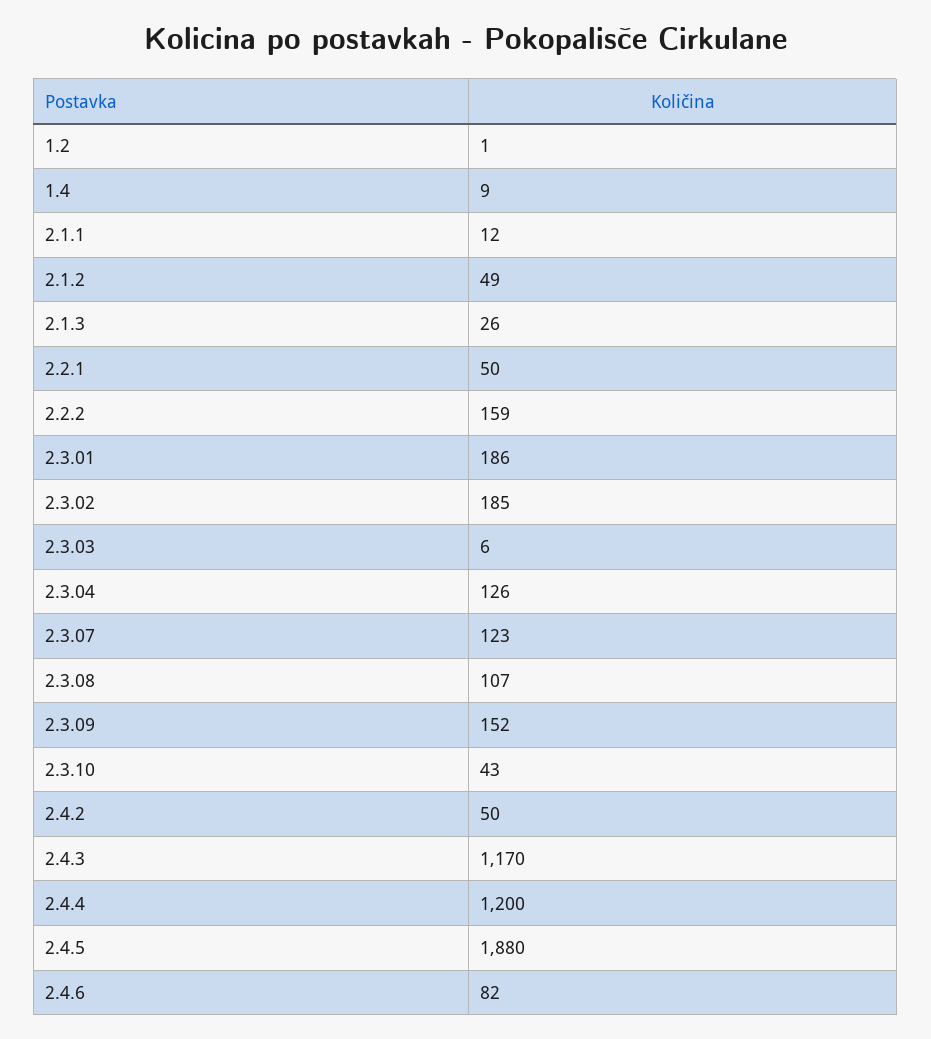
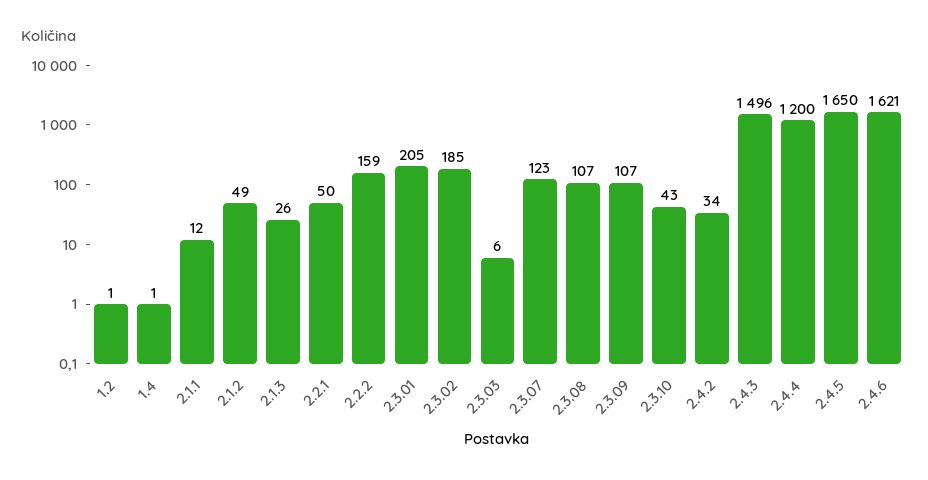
  {
    "1.2": 1,
-   "1.4": 9,
+   "1.4": 1,
    "2.1.1": 12,
    "2.1.2": 49,
    "2.1.3": 26,
    "2.2.1": 50,
    "2.2.2": 159,
-   "2.3.01": 186,
+   "2.3.01": 205,
    "2.3.02": 185,
    "2.3.03": 6,
-   "2.3.04": 126,
    "2.3.07": 123,
    "2.3.08": 107,
-   "2.3.09": 152,
+   "2.3.09": 107,
    "2.3.10": 43,
-   "2.4.2": 50,
+   "2.4.2": 34,
-   "2.4.3": 1170,
+   "2.4.3": 1496,
    "2.4.4": 1200,
-   "2.4.5": 1880,
+   "2.4.5": 1650,
-   "2.4.6": 82
+   "2.4.6": 1621
  }

